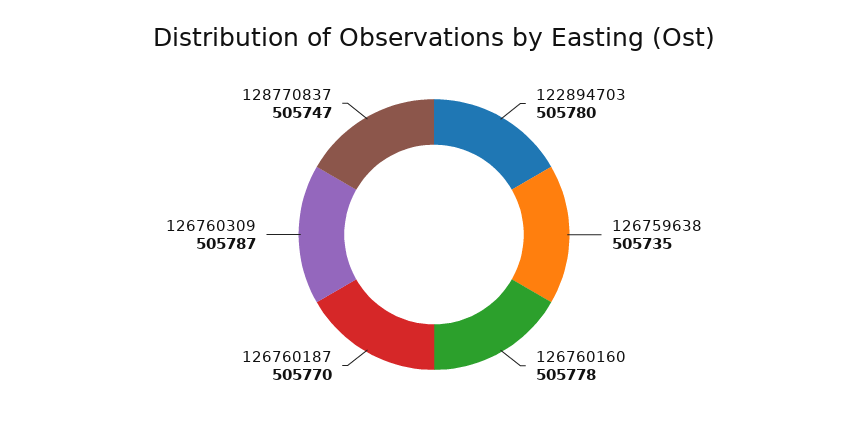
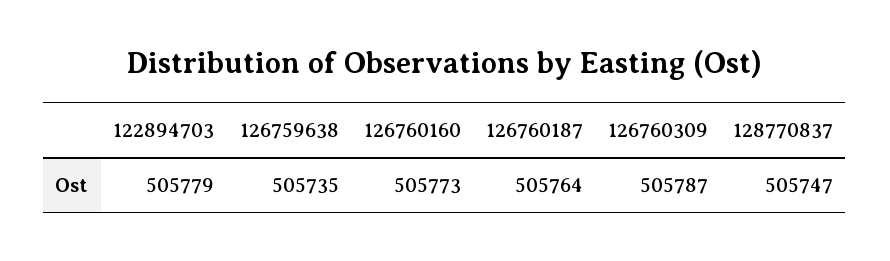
  {
-   "122894703": 505780,
+   "122894703": 505779,
    "126759638": 505735,
-   "126760160": 505778,
+   "126760160": 505773,
-   "126760187": 505770,
+   "126760187": 505764,
    "126760309": 505787,
    "128770837": 505747
  }

